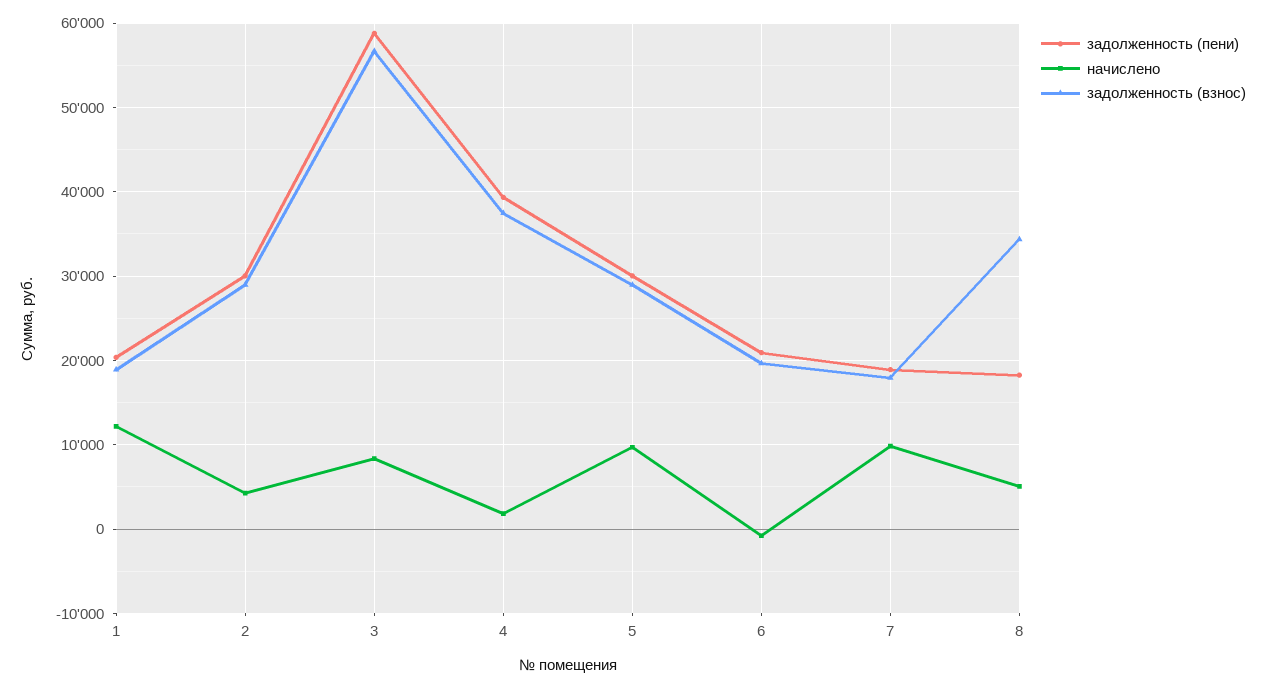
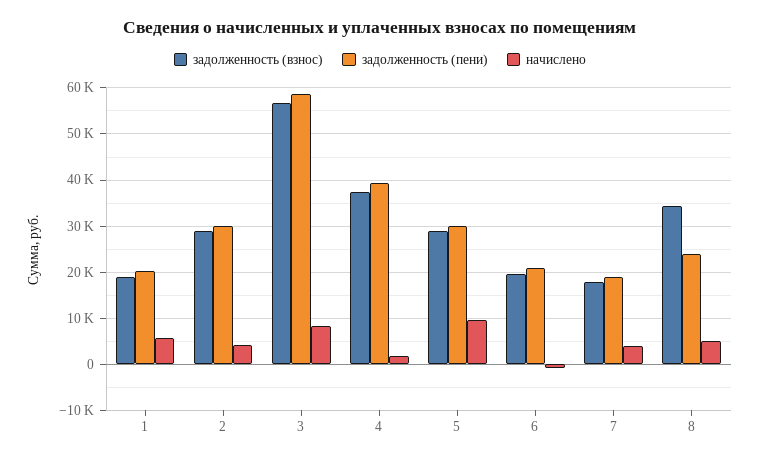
  {
    "задолженность (пени)": {
      "1": 20000,
      "2": 30000,
      "3": 59000,
      "4": 39000,
      "5": 30000,
      "6": 21000,
      "7": 19000,
-     "8": 18000
+     "8": 24000
    },
    "начислено": {
-     "1": 12000,
+     "1": 6000,
      "2": 4000,
      "3": 8000,
      "4": 2000,
      "5": 10000,
      "6": -1000,
-     "7": 10000,
+     "7": 4000,
      "8": 5000
    },
    "задолженность (взнос)": {
      "1": 19000,
      "2": 29000,
      "3": 57000,
      "4": 37000,
      "5": 29000,
      "6": 20000,
      "7": 18000,
      "8": 34000
    }
  }

